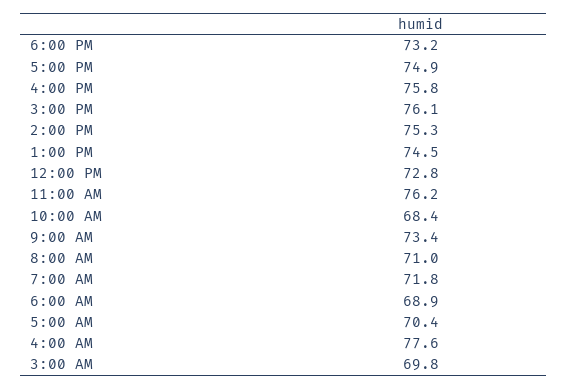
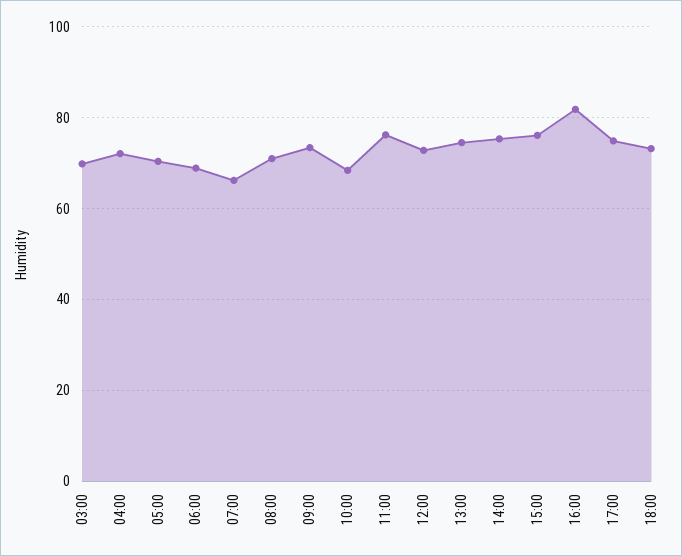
  {
    "6:00 PM": 73.2,
    "5:00 PM": 74.9,
-   "4:00 PM": 75.8,
+   "4:00 PM": 82,
    "3:00 PM": 76.1,
    "2:00 PM": 75.3,
    "1:00 PM": 74.5,
    "12:00 PM": 72.8,
    "11:00 AM": 76.2,
    "10:00 AM": 68.4,
    "9:00 AM": 73.4,
    "8:00 AM": 71,
-   "7:00 AM": 71.8,
+   "7:00 AM": 66,
    "6:00 AM": 68.9,
    "5:00 AM": 70.4,
-   "4:00 AM": 77.6,
+   "4:00 AM": 72,
    "3:00 AM": 69.8
  }

